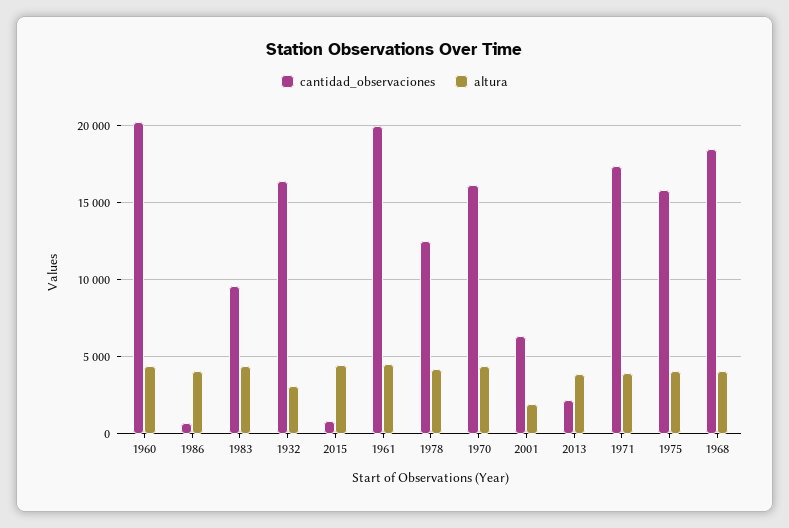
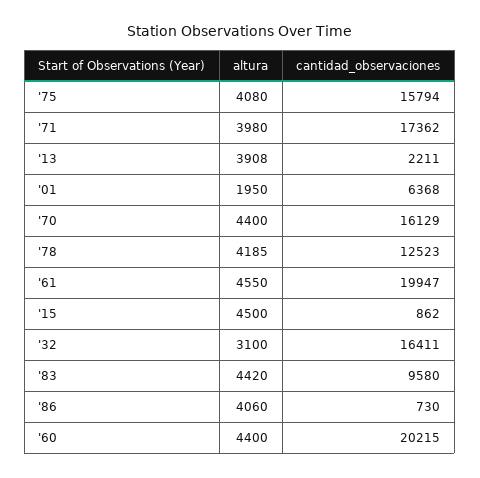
  {
    "cantidad_observaciones": {
      "1960": 20215,
      "1986": 730,
      "1983": 9580,
      "1932": 16411,
      "2015": 862,
      "1961": 19947,
      "1978": 12523,
      "1970": 16129,
      "2001": 6368,
      "2013": 2211,
      "1971": 17362,
-     "1975": 15794,
+     "1975": 15794
-     "1968": 18500
    },
    "altura": {
      "1960": 4400,
      "1986": 4060,
      "1983": 4420,
      "1932": 3100,
      "2015": 4500,
      "1961": 4550,
      "1978": 4185,
      "1970": 4400,
      "2001": 1950,
      "2013": 3908,
      "1971": 3980,
-     "1975": 4080,
+     "1975": 4080
-     "1968": 4000
    }
  }

